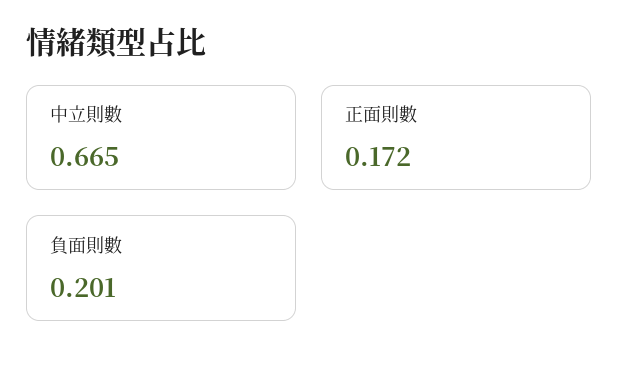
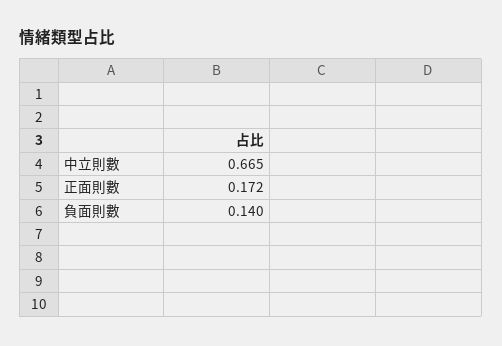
  {
    "中立則數": 0.665,
    "正面則數": 0.172,
-   "負面則數": 0.201
+   "負面則數": 0.14
  }

